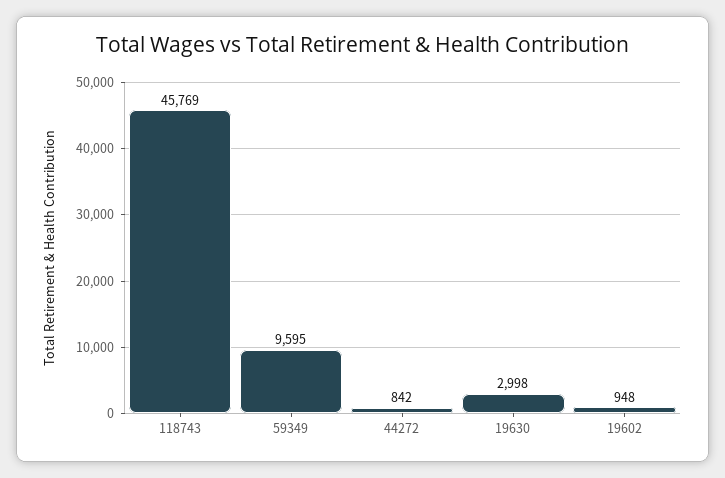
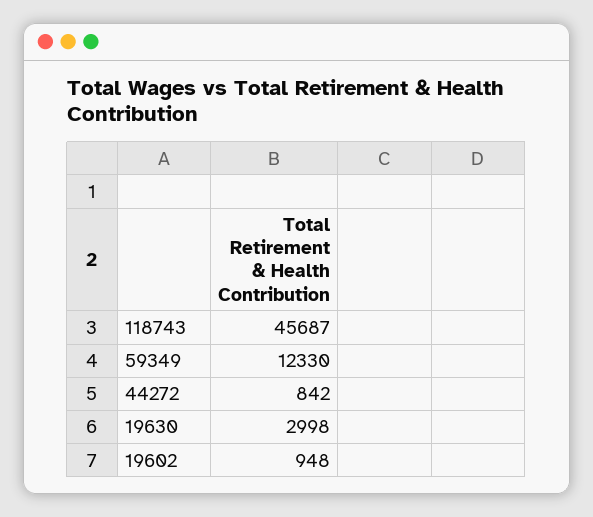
  {
-   "118743": 45769,
+   "118743": 45687,
-   "59349": 9595,
+   "59349": 12330,
    "44272": 842,
    "19630": 2998,
    "19602": 948
  }

